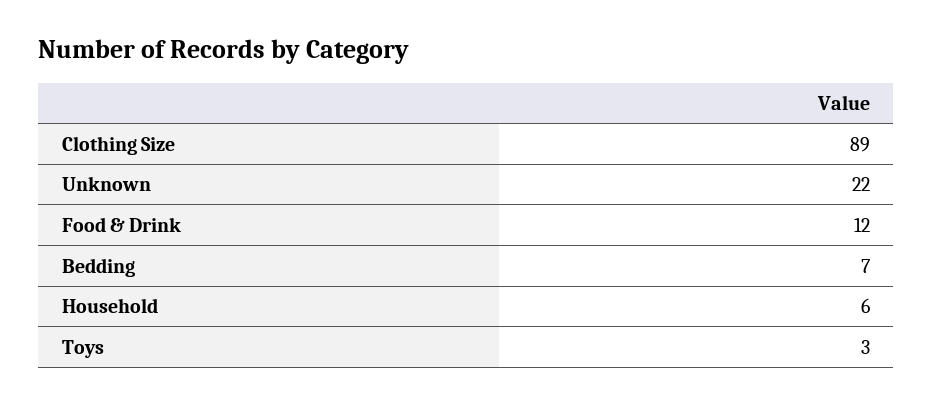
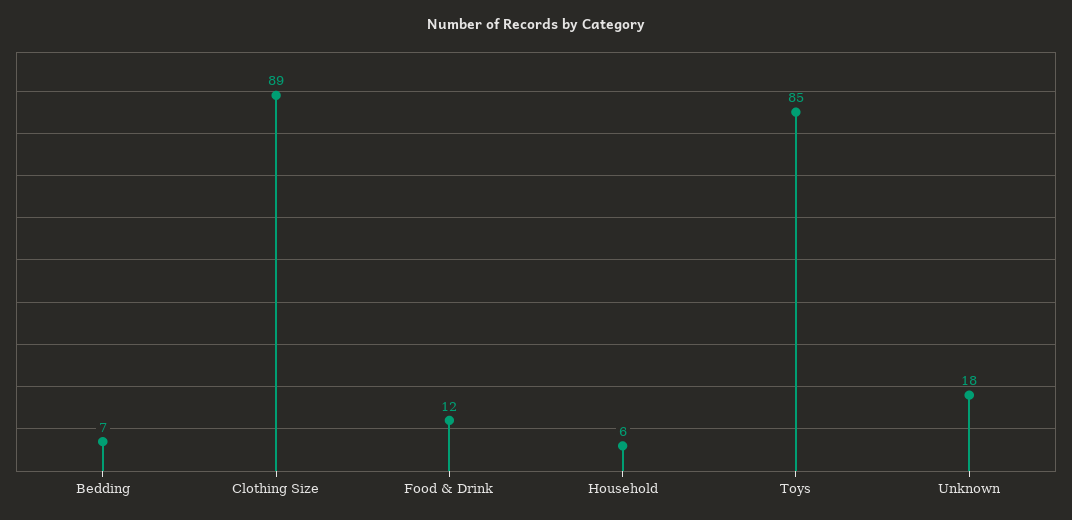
  {
    "Clothing Size": 89,
-   "Unknown": 22,
+   "Unknown": 18,
    "Food & Drink": 12,
    "Bedding": 7,
    "Household": 6,
-   "Toys": 3
+   "Toys": 85
  }

